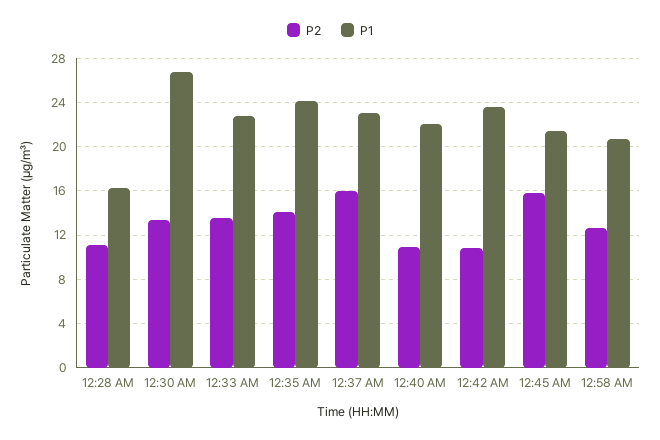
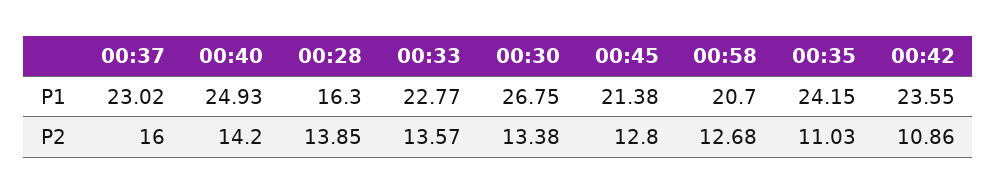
  {
    "P2": {
-     "12:28 AM": 11,
+     "12:28 AM": 13.85,
      "12:30 AM": 13.38,
      "12:33 AM": 13.57,
-     "12:35 AM": 14,
+     "12:35 AM": 11.03,
      "12:37 AM": 16,
-     "12:40 AM": 11,
+     "12:40 AM": 14.2,
      "12:42 AM": 10.86,
-     "12:45 AM": 16,
+     "12:45 AM": 12.8,
      "12:58 AM": 12.68
    },
    "P1": {
      "12:28 AM": 16.3,
      "12:30 AM": 26.75,
      "12:33 AM": 22.77,
      "12:35 AM": 24.15,
      "12:37 AM": 23.02,
-     "12:40 AM": 22,
+     "12:40 AM": 24.93,
      "12:42 AM": 23.55,
      "12:45 AM": 21.38,
      "12:58 AM": 20.7
    }
  }

